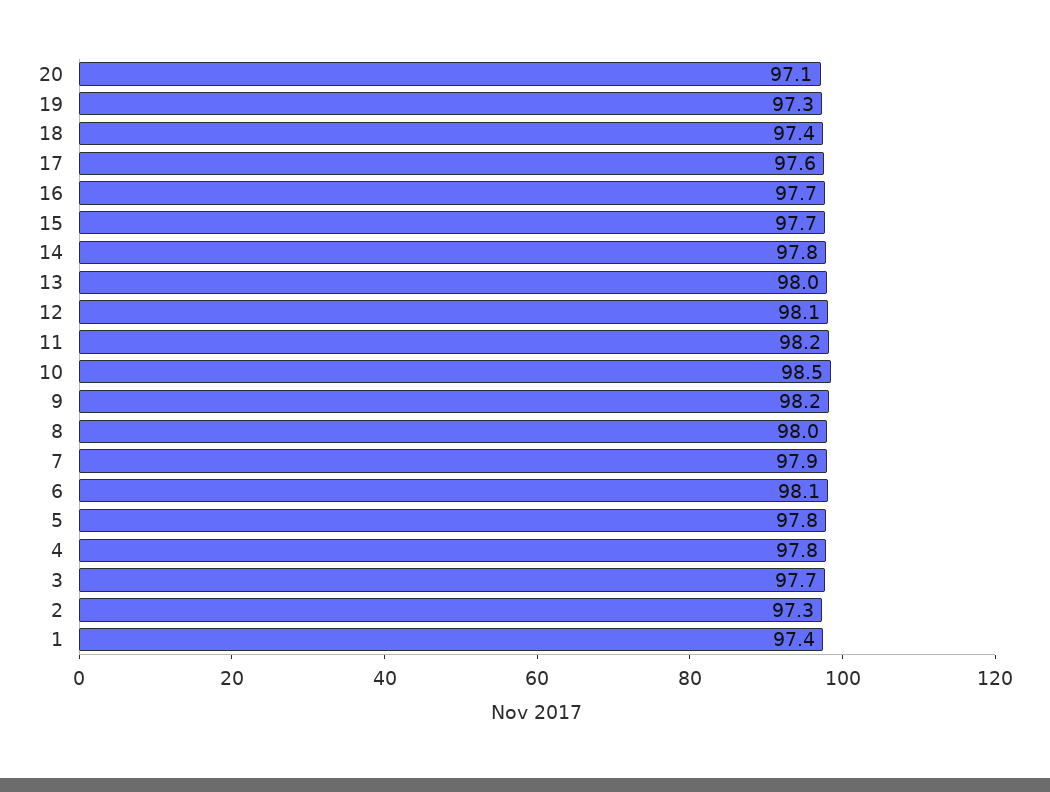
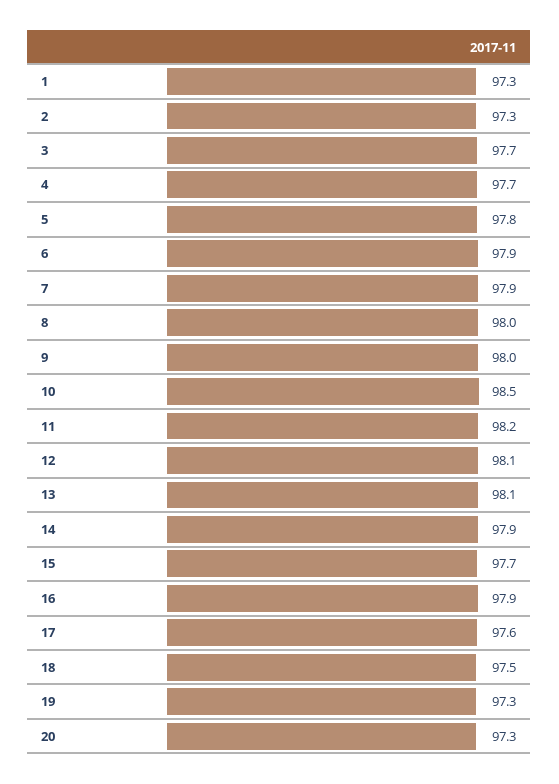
  {
-   "20": 97.1,
+   "20": 97.3,
    "19": 97.3,
-   "18": 97.4,
+   "18": 97.5,
    "17": 97.6,
-   "16": 97.7,
+   "16": 97.9,
    "15": 97.7,
-   "14": 97.8,
+   "14": 97.9,
-   "13": 98,
+   "13": 98.1,
    "12": 98.1,
    "11": 98.2,
    "10": 98.5,
-   "9": 98.2,
+   "9": 98,
    "8": 98,
    "7": 97.9,
-   "6": 98.1,
+   "6": 97.9,
    "5": 97.8,
-   "4": 97.8,
+   "4": 97.7,
    "3": 97.7,
    "2": 97.3,
-   "1": 97.4
+   "1": 97.3
  }

